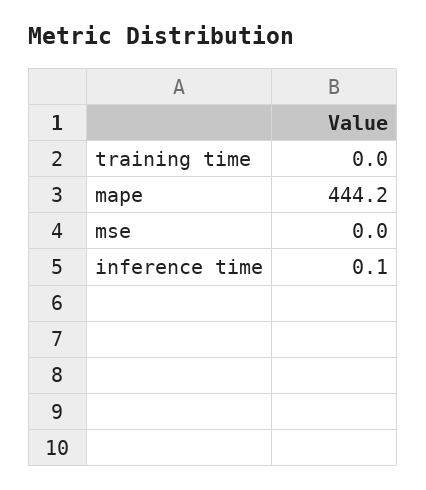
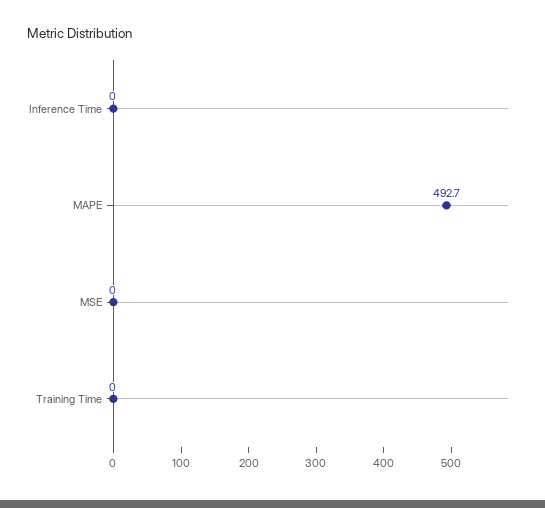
  {
    "training time": 0,
-   "mape": 444.2,
+   "mape": 492.7,
    "mse": 0,
-   "inference time": 0.1
+   "inference time": 0
  }

